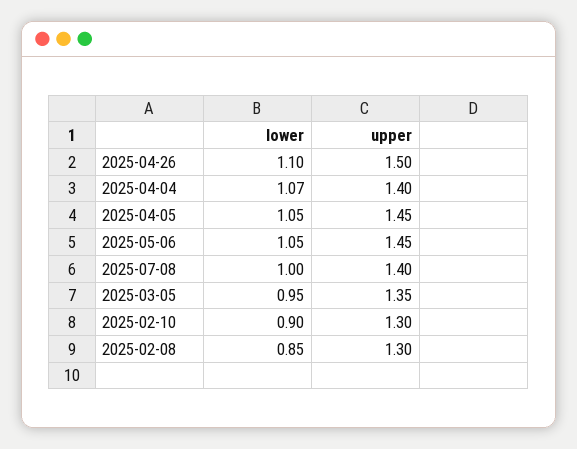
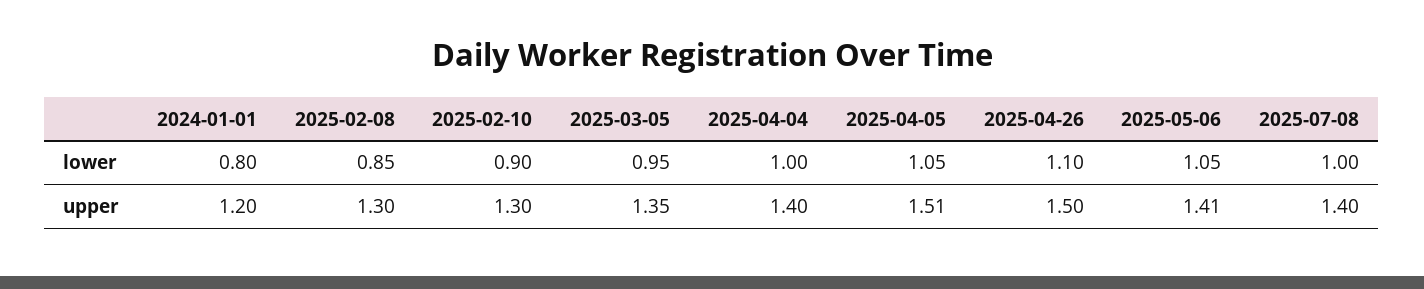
  {
    "lower": {
      "2025-04-26": 1.1,
-     "2025-04-04": 1.07,
+     "2025-04-04": 1,
      "2025-04-05": 1.05,
      "2025-05-06": 1.05,
      "2025-07-08": 1,
      "2025-03-05": 0.95,
      "2025-02-10": 0.9,
-     "2025-02-08": 0.85
+     "2025-02-08": 0.85,
+     "2024-01-01": 0.8
    },
    "upper": {
      "2025-04-26": 1.5,
      "2025-04-04": 1.4,
-     "2025-04-05": 1.45,
+     "2025-04-05": 1.51,
-     "2025-05-06": 1.45,
+     "2025-05-06": 1.41,
      "2025-07-08": 1.4,
      "2025-03-05": 1.35,
      "2025-02-10": 1.3,
-     "2025-02-08": 1.3
+     "2025-02-08": 1.3,
+     "2024-01-01": 1.2
    }
  }

